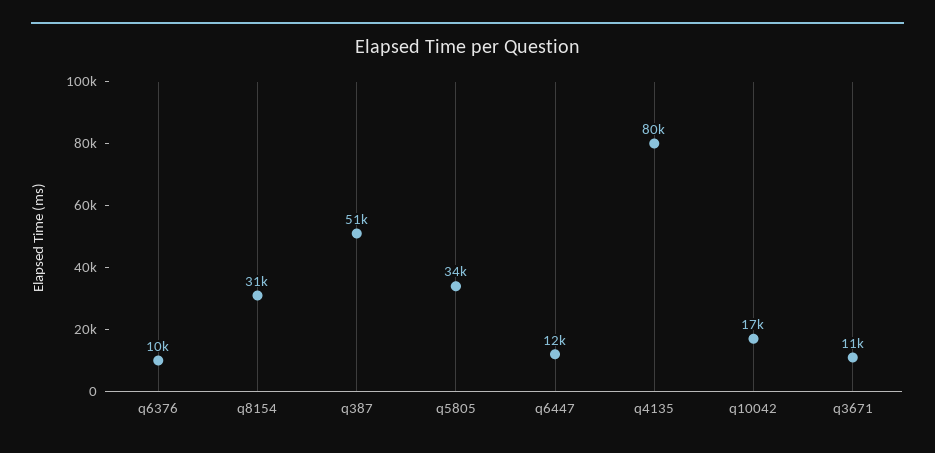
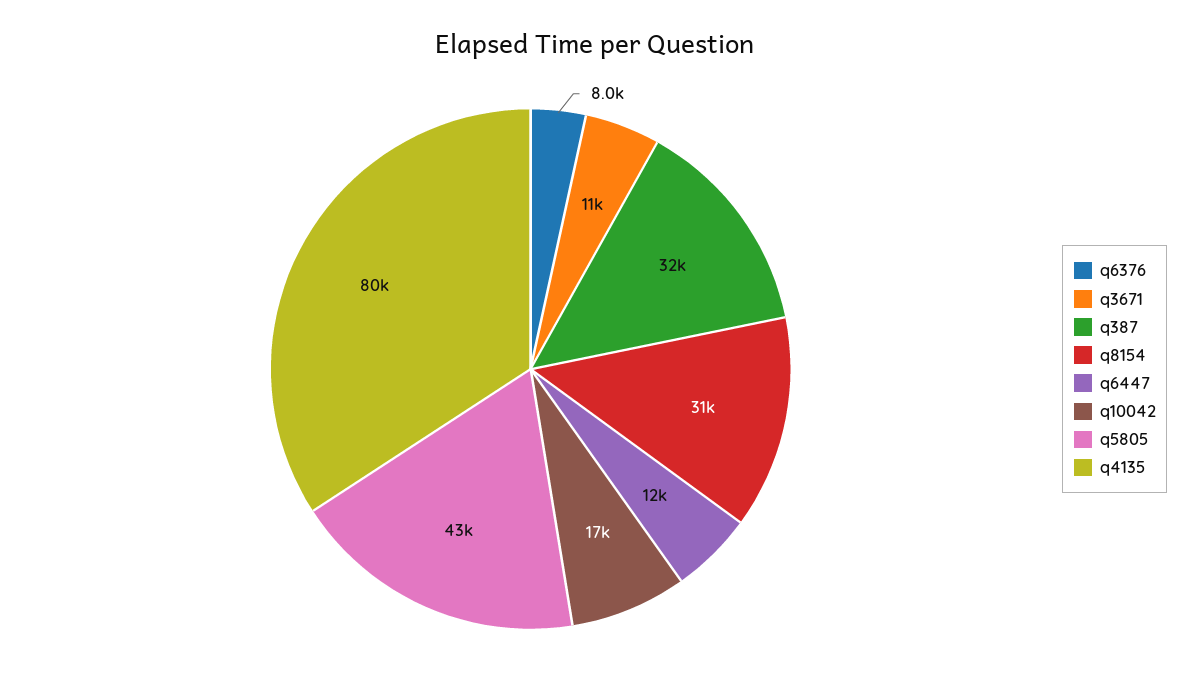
  {
-   "q6376": 10000,
+   "q6376": 8000,
    "q8154": 31000,
-   "q387": 51000,
+   "q387": 32000,
-   "q5805": 34000,
+   "q5805": 43000,
    "q6447": 12000,
    "q4135": 80000,
    "q10042": 17000,
    "q3671": 11000
  }

